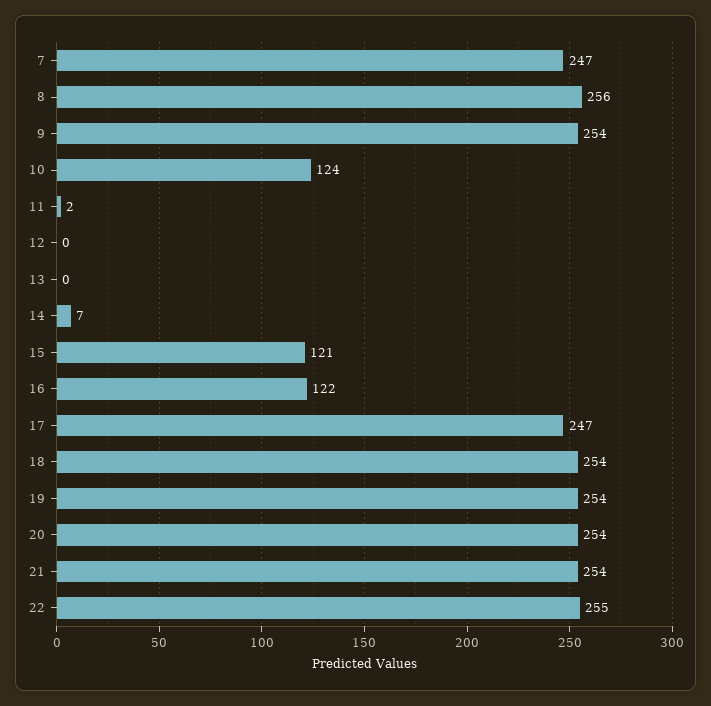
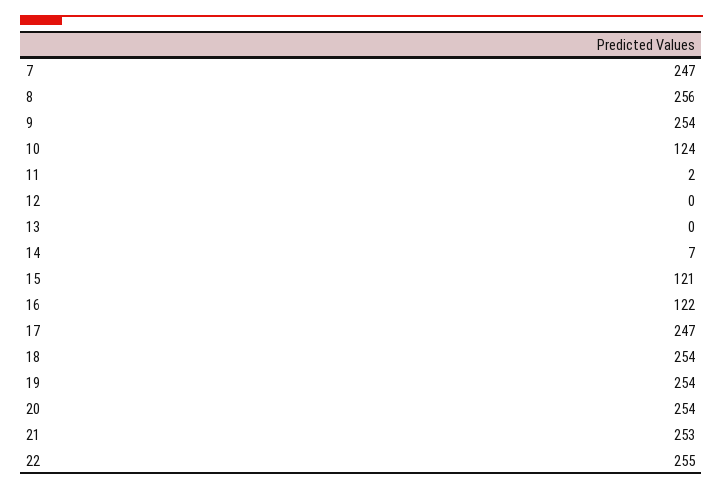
  {
    "7": 247,
    "8": 256,
    "9": 254,
    "10": 124,
    "11": 2,
    "12": 0,
    "13": 0,
    "14": 7,
    "15": 121,
    "16": 122,
    "17": 247,
    "18": 254,
    "19": 254,
    "20": 254,
-   "21": 254,
+   "21": 253,
    "22": 255
  }

